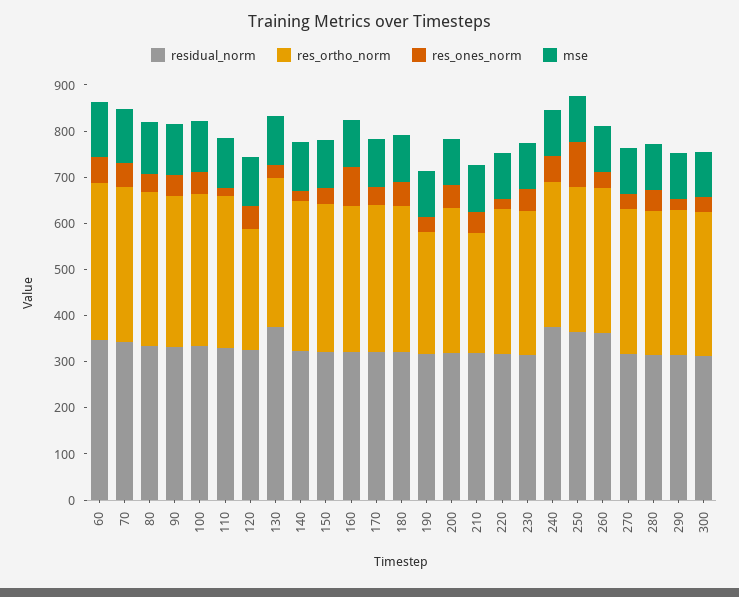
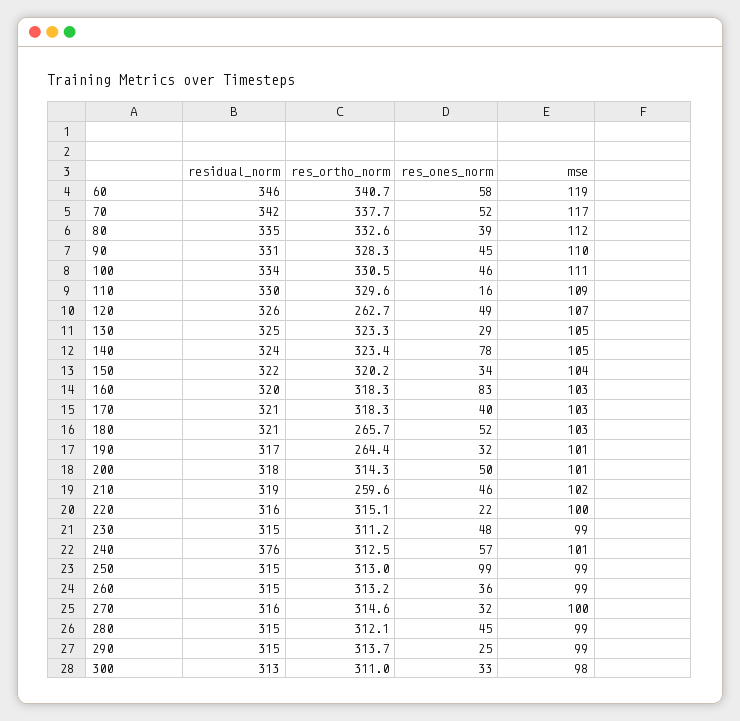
  {
    "residual_norm": {
      "60": 346,
      "70": 342,
      "80": 335,
      "90": 331,
      "100": 334,
      "110": 330,
      "120": 326,
-     "130": 380,
+     "130": 325,
      "140": 324,
      "150": 322,
      "160": 320,
      "170": 321,
      "180": 321,
      "190": 317,
      "200": 318,
      "210": 319,
      "220": 316,
      "230": 315,
      "240": 376,
-     "250": 360,
+     "250": 315,
-     "260": 360,
+     "260": 315,
      "270": 316,
      "280": 315,
      "290": 315,
      "300": 313
    },
    "res_ortho_norm": {
      "60": 340.7,
      "70": 337.7,
      "80": 332.6,
      "90": 328.3,
      "100": 330.5,
      "110": 329.6,
      "120": 262.7,
      "130": 323.3,
      "140": 323.4,
      "150": 320.2,
      "160": 318.3,
      "170": 318.3,
-     "180": 320,
+     "180": 265.7,
      "190": 264.4,
      "200": 314.3,
      "210": 259.6,
      "220": 315.1,
      "230": 311.2,
      "240": 312.5,
      "250": 313,
      "260": 313.2,
      "270": 314.6,
      "280": 312.1,
      "290": 313.7,
      "300": 311
    },
    "res_ones_norm": {
      "60": 58,
      "70": 52,
      "80": 39,
      "90": 45,
      "100": 46,
      "110": 16,
      "120": 49,
      "130": 29,
-     "140": 20,
+     "140": 78,
      "150": 34,
      "160": 83,
      "170": 40,
      "180": 52,
      "190": 32,
      "200": 50,
      "210": 46,
      "220": 22,
      "230": 48,
      "240": 57,
      "250": 99,
      "260": 36,
      "270": 32,
      "280": 45,
      "290": 25,
      "300": 33
    },
    "mse": {
      "60": 119,
      "70": 117,
      "80": 112,
      "90": 110,
      "100": 111,
      "110": 109,
      "120": 107,
      "130": 105,
      "140": 105,
      "150": 104,
      "160": 103,
      "170": 103,
      "180": 103,
      "190": 101,
      "200": 101,
      "210": 102,
      "220": 100,
      "230": 99,
      "240": 101,
      "250": 99,
      "260": 99,
      "270": 100,
      "280": 99,
      "290": 99,
      "300": 98
    }
  }

